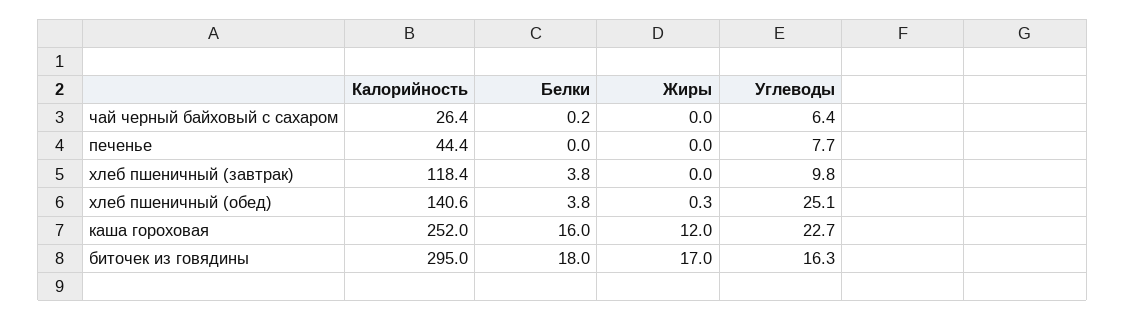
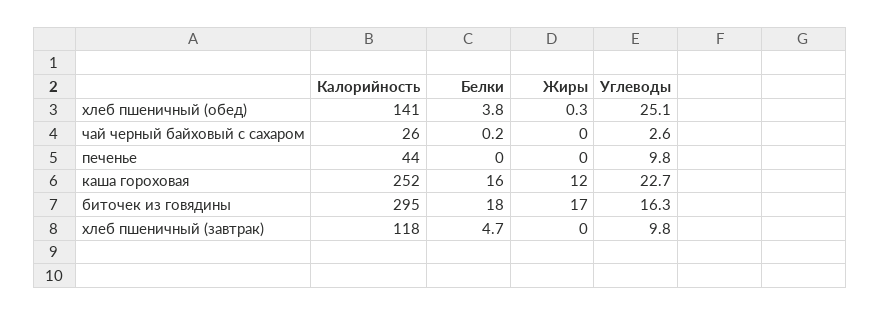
  {
    "Калорийность": {
      "чай черный байховый с сахаром": 26.4,
      "печенье": 44.4,
      "хлеб пшеничный (завтрак)": 118.4,
      "хлеб пшеничный (обед)": 140.6,
      "каша гороховая": 252,
      "биточек из говядины": 295
    },
    "Белки": {
      "чай черный байховый с сахаром": 0.2,
      "печенье": 0,
-     "хлеб пшеничный (завтрак)": 3.8,
+     "хлеб пшеничный (завтрак)": 4.7,
      "хлеб пшеничный (обед)": 3.8,
      "каша гороховая": 16,
      "биточек из говядины": 18
    },
    "Жиры": {
      "чай черный байховый с сахаром": 0,
      "печенье": 0,
      "хлеб пшеничный (завтрак)": 0,
      "хлеб пшеничный (обед)": 0.3,
      "каша гороховая": 12,
      "биточек из говядины": 17
    },
    "Углеводы": {
-     "чай черный байховый с сахаром": 6.4,
+     "чай черный байховый с сахаром": 2.6,
-     "печенье": 7.7,
+     "печенье": 9.8,
      "хлеб пшеничный (завтрак)": 9.8,
      "хлеб пшеничный (обед)": 25.1,
      "каша гороховая": 22.7,
      "биточек из говядины": 16.3
    }
  }

